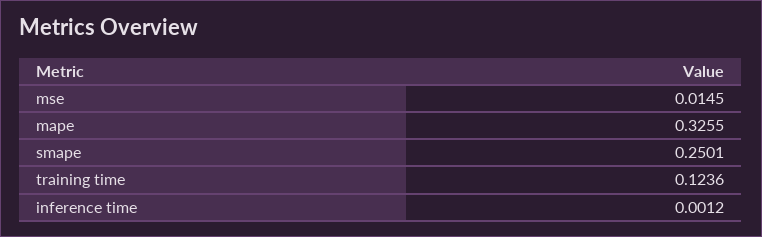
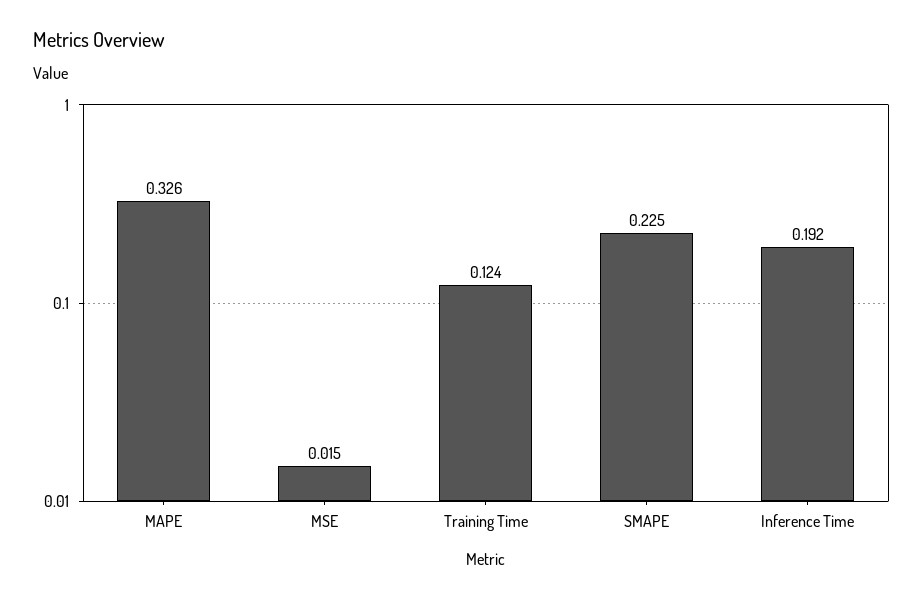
  {
    "mse": 0.0145,
    "mape": 0.3255,
-   "smape": 0.2501,
+   "smape": 0.225,
    "training time": 0.1236,
-   "inference time": 0.0012
+   "inference time": 0.192
  }

